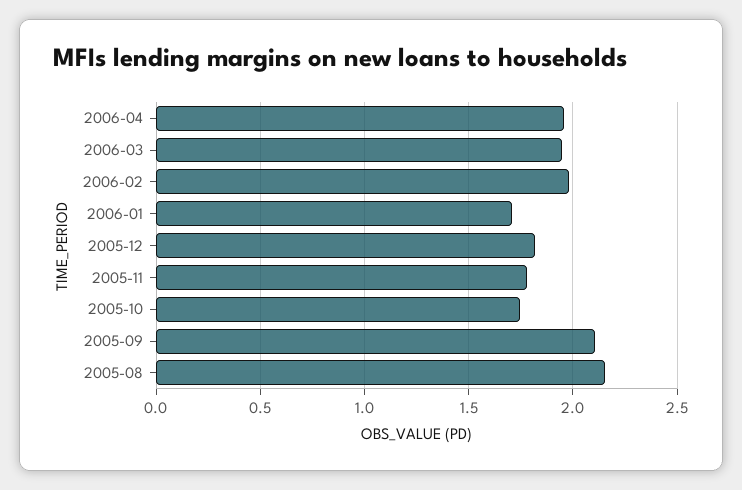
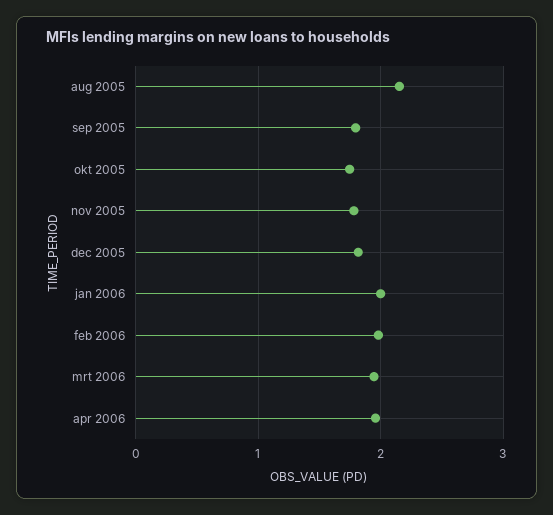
  {
    "2006-04": 1.95,
    "2006-03": 1.95,
    "2006-02": 2,
-   "2006-01": 1.7,
+   "2006-01": 2,
    "2005-12": 1.8,
    "2005-11": 1.8,
    "2005-10": 1.75,
-   "2005-09": 2.1,
+   "2005-09": 1.8,
    "2005-08": 2.15
  }

